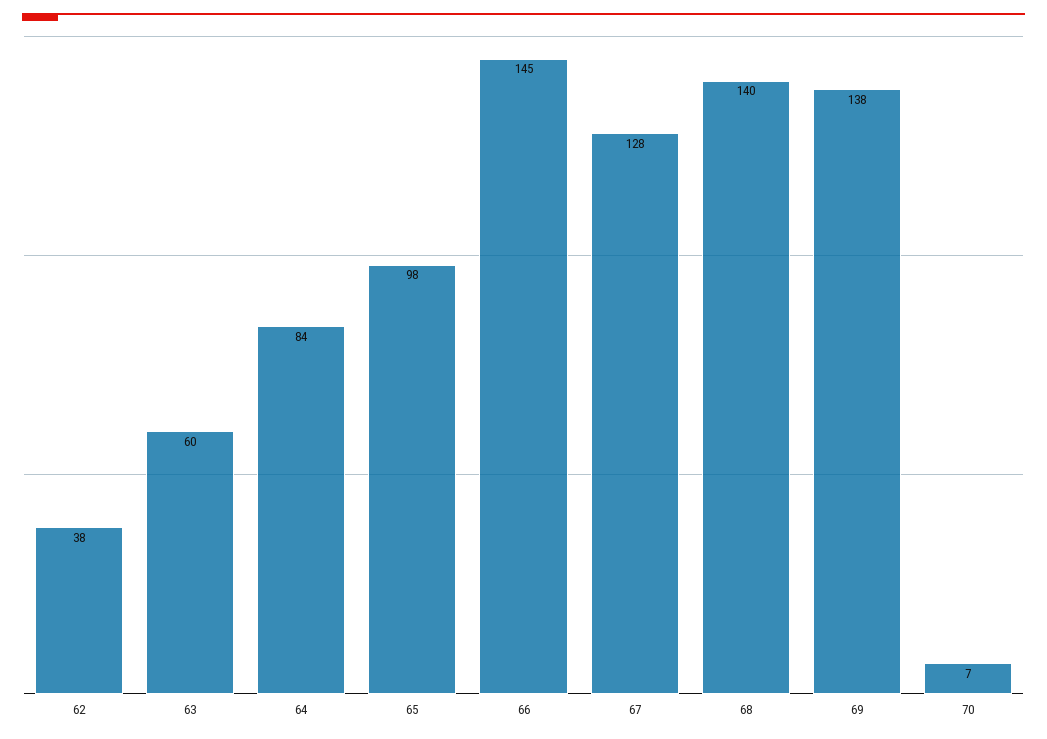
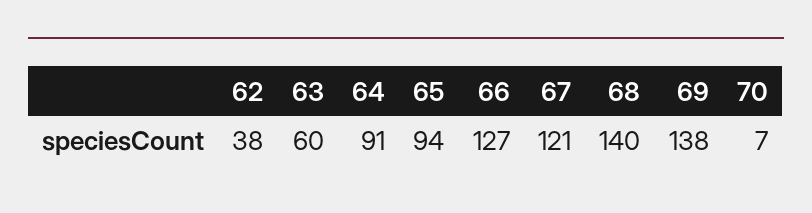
  {
    "62": 38,
    "63": 60,
-   "64": 84,
+   "64": 91,
-   "65": 98,
+   "65": 94,
-   "66": 145,
+   "66": 127,
-   "67": 128,
+   "67": 121,
    "68": 140,
    "69": 138,
    "70": 7
  }

